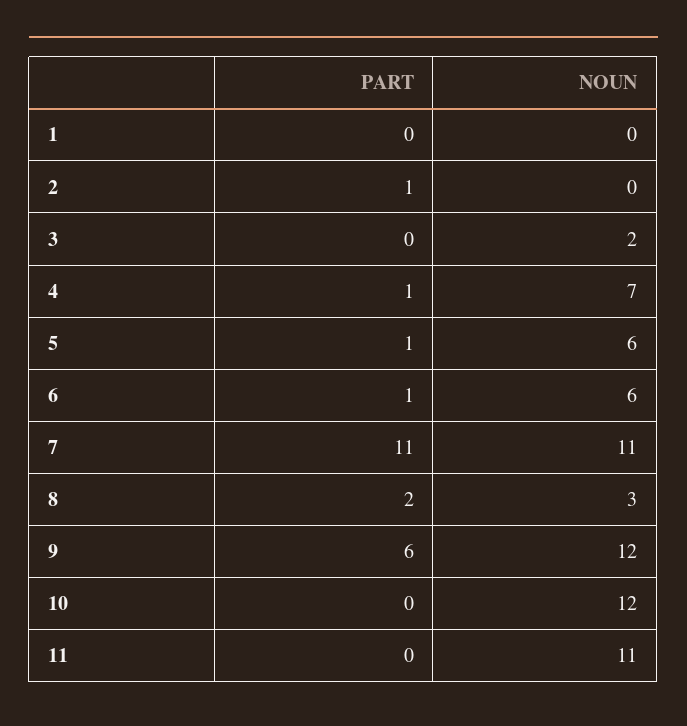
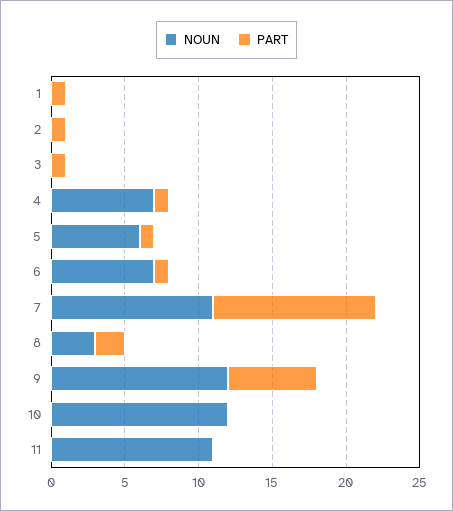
  {
    "PART": {
-     "1": 0,
+     "1": 1,
      "2": 1,
-     "3": 0,
+     "3": 1,
      "4": 1,
      "5": 1,
      "6": 1,
      "7": 11,
      "8": 2,
      "9": 6,
      "10": 0,
      "11": 0
    },
    "NOUN": {
      "1": 0,
      "2": 0,
-     "3": 2,
+     "3": 0,
      "4": 7,
      "5": 6,
-     "6": 6,
+     "6": 7,
      "7": 11,
      "8": 3,
      "9": 12,
      "10": 12,
      "11": 11
    }
  }

